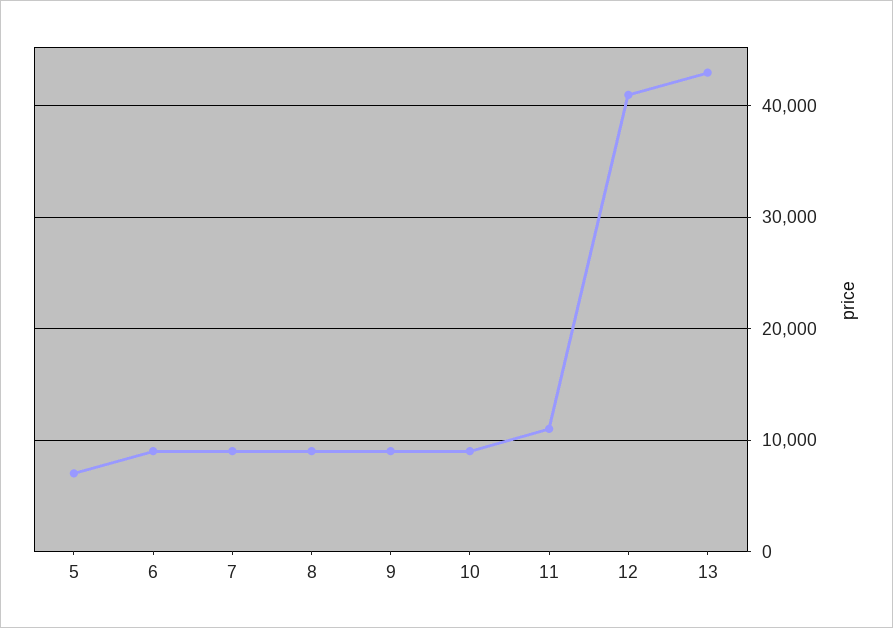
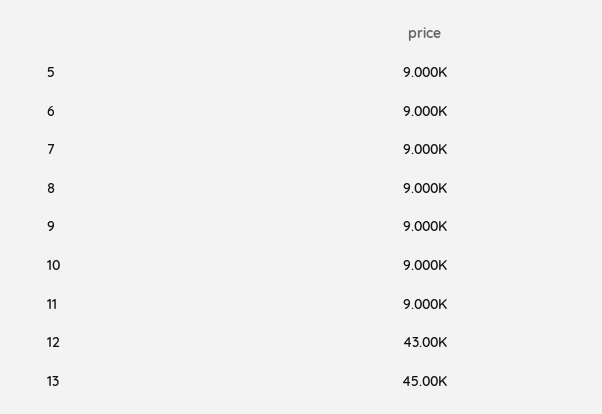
  {
-   "5": 7000,
+   "5": 9000,
    "6": 9000,
    "7": 9000,
    "8": 9000,
    "9": 9000,
    "10": 9000,
-   "11": 11000,
+   "11": 9000,
-   "12": 41000,
+   "12": 43000,
-   "13": 43000
+   "13": 45000
  }

